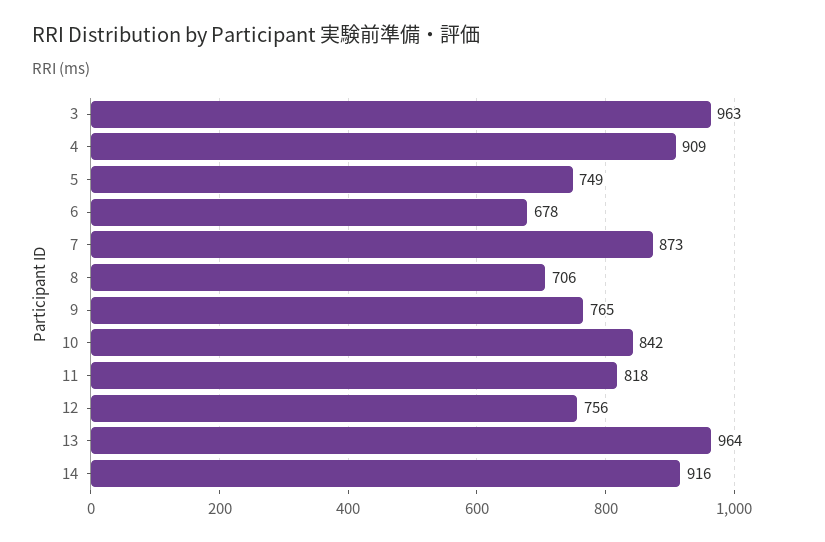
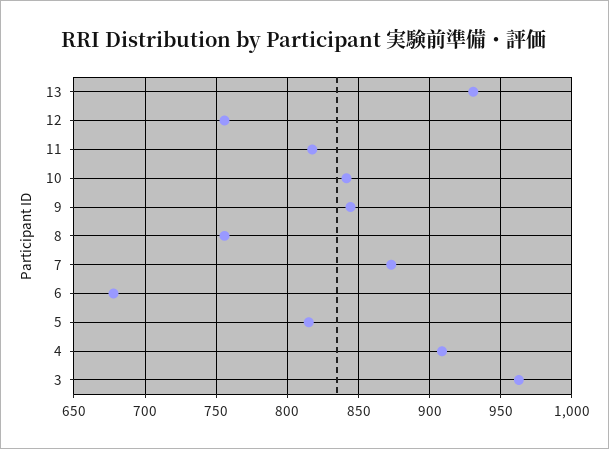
  {
    "3": 963,
    "4": 909,
-   "5": 749,
+   "5": 815,
    "6": 678,
    "7": 873,
-   "8": 706,
+   "8": 755,
-   "9": 765,
+   "9": 845,
    "10": 842,
    "11": 818,
    "12": 756,
-   "13": 964,
+   "13": 930
-   "14": 916
  }

